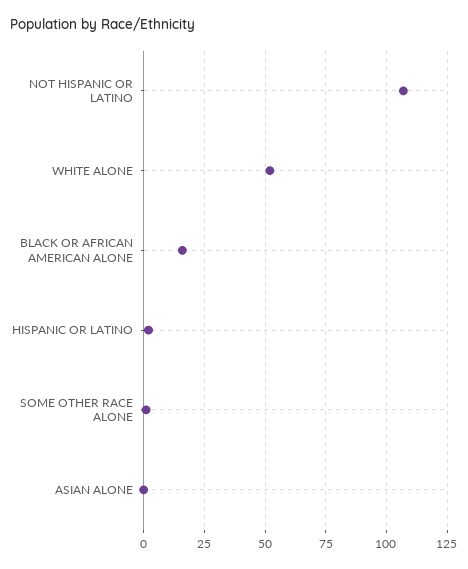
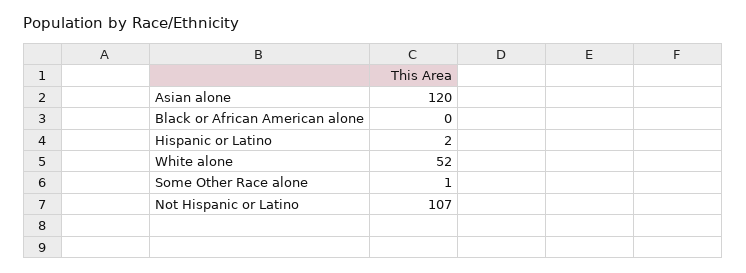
  {
    "NOT HISPANIC OR LATINO": 107,
    "WHITE ALONE": 52,
-   "BLACK OR AFRICAN AMERICAN ALONE": 15,
+   "BLACK OR AFRICAN AMERICAN ALONE": 0,
    "HISPANIC OR LATINO": 2,
    "SOME OTHER RACE ALONE": 1,
-   "ASIAN ALONE": 0
+   "ASIAN ALONE": 120
  }

